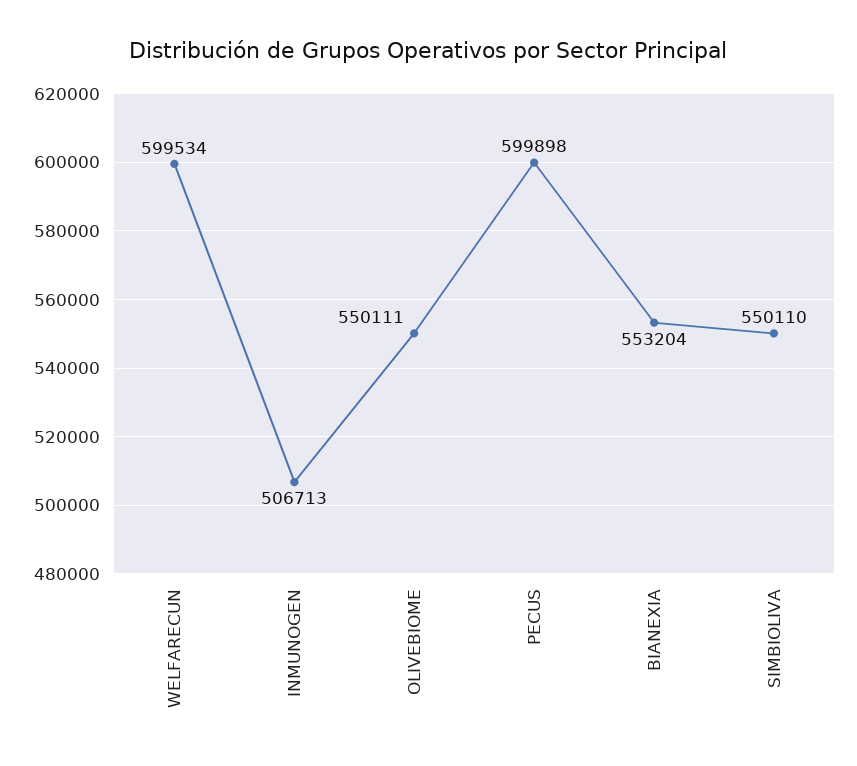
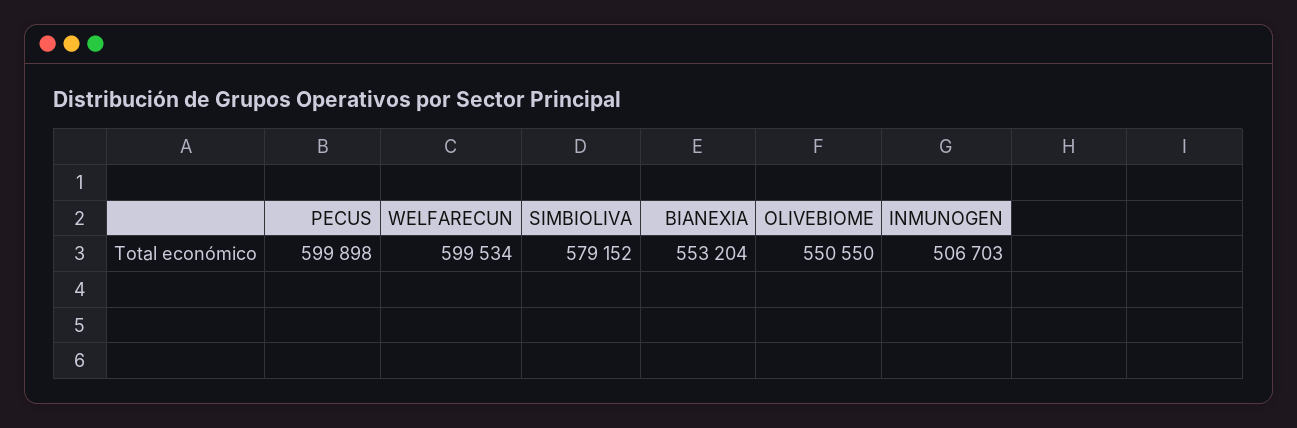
  {
    "WELFARECUN": 599534,
-   "INMUNOGEN": 506713,
+   "INMUNOGEN": 506703,
-   "OLIVEBIOME": 550111,
+   "OLIVEBIOME": 550550,
    "PECUS": 599898,
    "BIANEXIA": 553204,
-   "SIMBIOLIVA": 550110
+   "SIMBIOLIVA": 579152
  }

